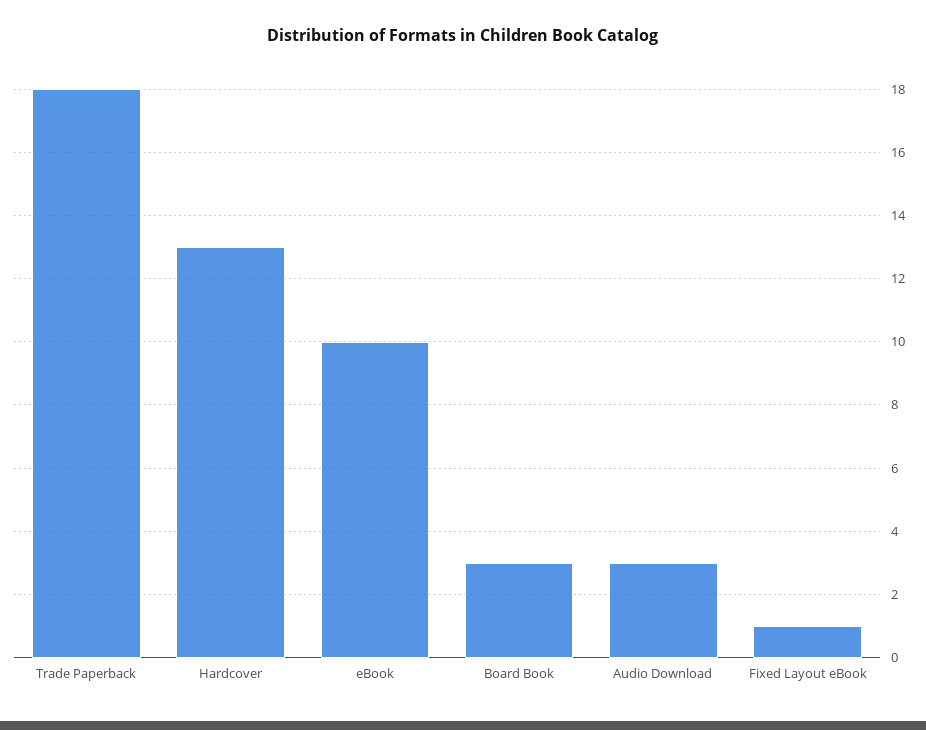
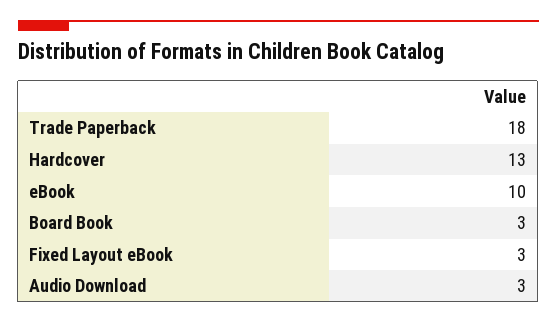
  {
    "Trade Paperback": 18,
    "Hardcover": 13,
    "eBook": 10,
    "Board Book": 3,
    "Audio Download": 3,
-   "Fixed Layout eBook": 1
+   "Fixed Layout eBook": 3
  }

